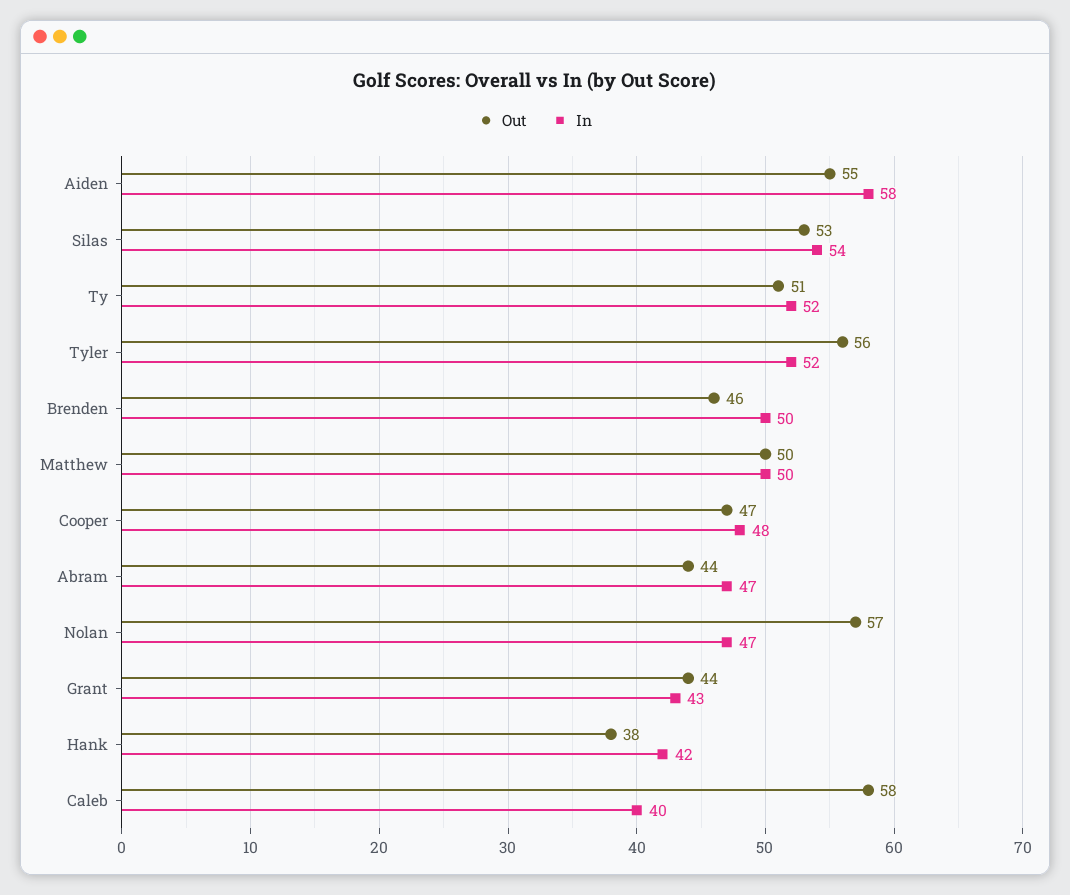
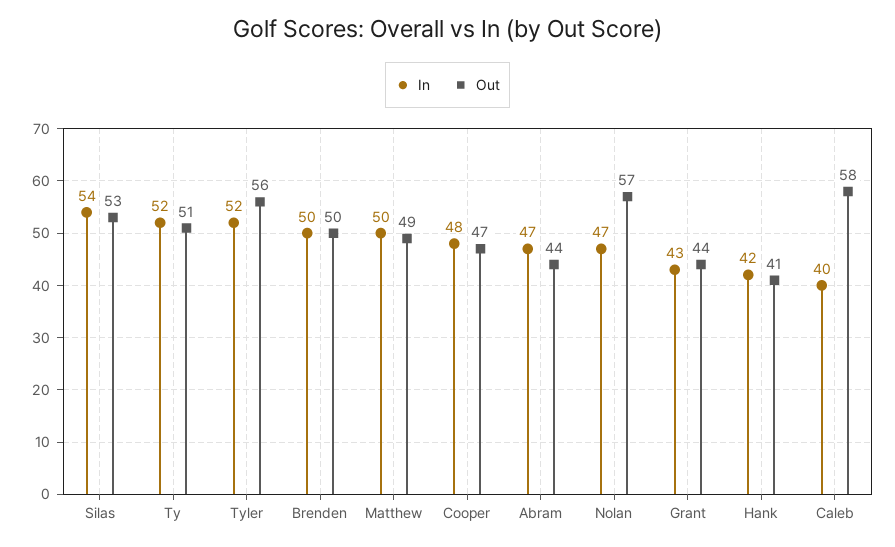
  {
    "Out": {
-     "Aiden": 55,
      "Silas": 53,
      "Ty": 51,
      "Tyler": 56,
-     "Brenden": 46,
+     "Brenden": 50,
-     "Matthew": 50,
+     "Matthew": 49,
      "Cooper": 47,
      "Abram": 44,
      "Nolan": 57,
      "Grant": 44,
-     "Hank": 38,
+     "Hank": 41,
      "Caleb": 58
    },
    "In": {
-     "Aiden": 58,
      "Silas": 54,
      "Ty": 52,
      "Tyler": 52,
      "Brenden": 50,
      "Matthew": 50,
      "Cooper": 48,
      "Abram": 47,
      "Nolan": 47,
      "Grant": 43,
      "Hank": 42,
      "Caleb": 40
    }
  }

